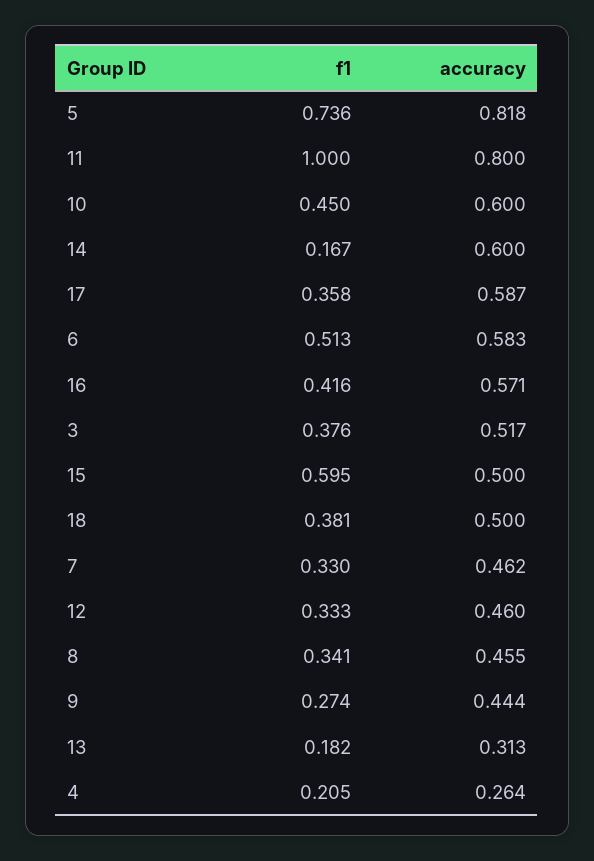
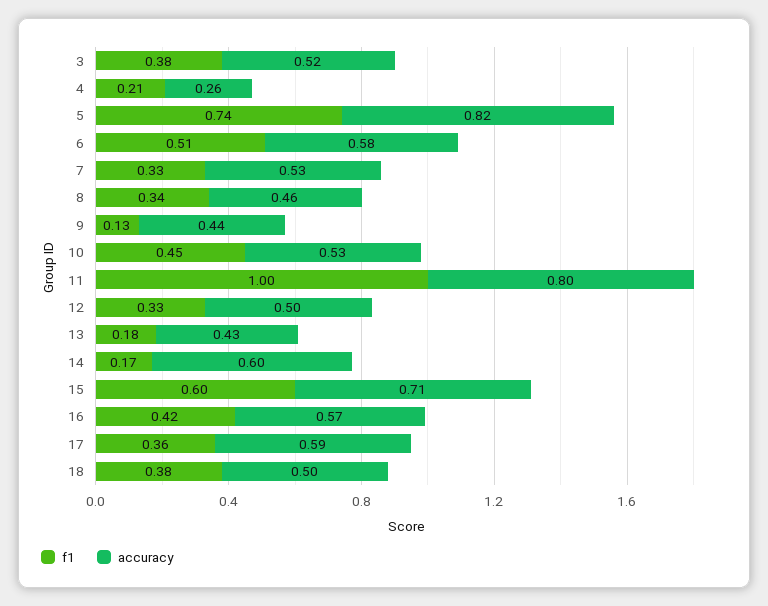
  {
    "f1": {
      "5": 0.736,
      "11": 1,
      "10": 0.45,
      "14": 0.167,
      "17": 0.358,
      "6": 0.513,
      "16": 0.416,
      "3": 0.376,
      "15": 0.595,
      "18": 0.381,
      "7": 0.33,
      "12": 0.333,
      "8": 0.341,
-     "9": 0.274,
+     "9": 0.13,
      "13": 0.182,
      "4": 0.205
    },
    "accuracy": {
      "5": 0.818,
      "11": 0.8,
-     "10": 0.6,
+     "10": 0.53,
      "14": 0.6,
      "17": 0.587,
      "6": 0.583,
      "16": 0.571,
      "3": 0.517,
-     "15": 0.5,
+     "15": 0.71,
      "18": 0.5,
-     "7": 0.462,
+     "7": 0.53,
-     "12": 0.46,
+     "12": 0.5,
      "8": 0.455,
      "9": 0.444,
-     "13": 0.313,
+     "13": 0.43,
      "4": 0.264
    }
  }

